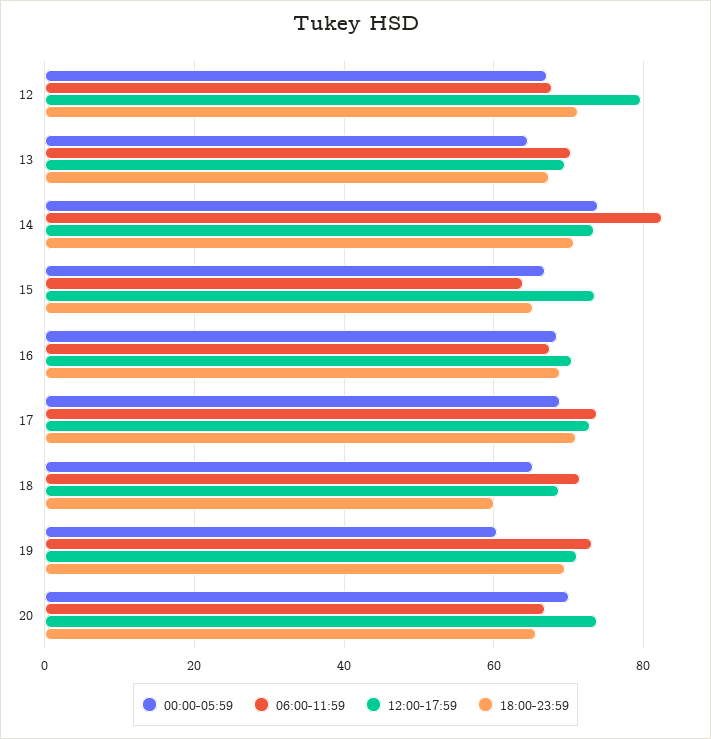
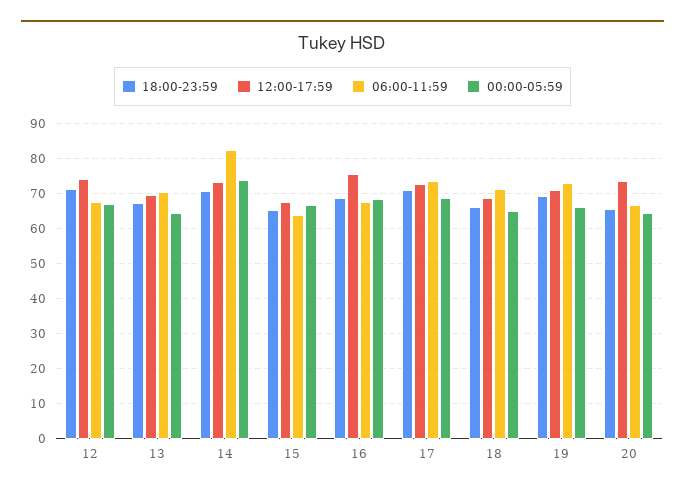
  {
    "00:00-05:59": {
      "12": 68,
      "13": 64,
      "14": 74,
      "15": 66,
      "16": 68,
      "17": 68,
      "18": 66,
-     "19": 60,
+     "19": 66,
-     "20": 70
+     "20": 64
    },
    "06:00-11:59": {
      "12": 68,
      "13": 70,
      "14": 82,
      "15": 64,
      "16": 68,
      "17": 74,
      "18": 72,
      "19": 74,
      "20": 66
    },
    "12:00-17:59": {
-     "12": 80,
+     "12": 74,
      "13": 70,
      "14": 74,
-     "15": 74,
+     "15": 68,
-     "16": 70,
+     "16": 76,
      "17": 72,
      "18": 68,
      "19": 72,
      "20": 74
    },
    "18:00-23:59": {
      "12": 72,
      "13": 68,
      "14": 70,
      "15": 66,
      "16": 68,
      "17": 72,
-     "18": 60,
+     "18": 66,
      "19": 70,
      "20": 66
    }
  }

